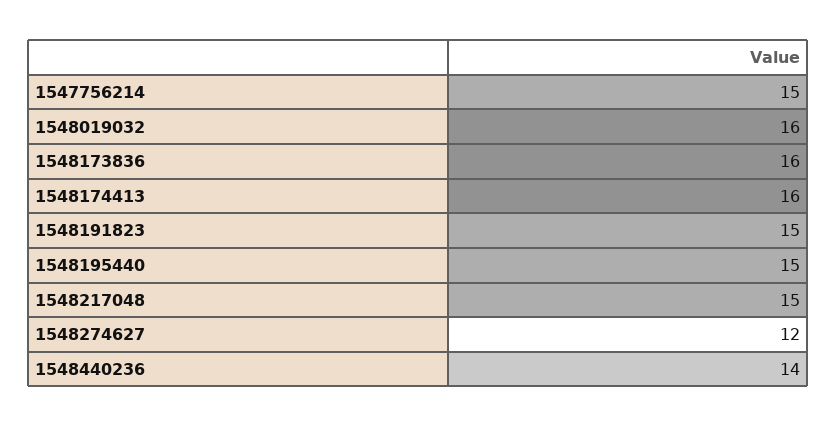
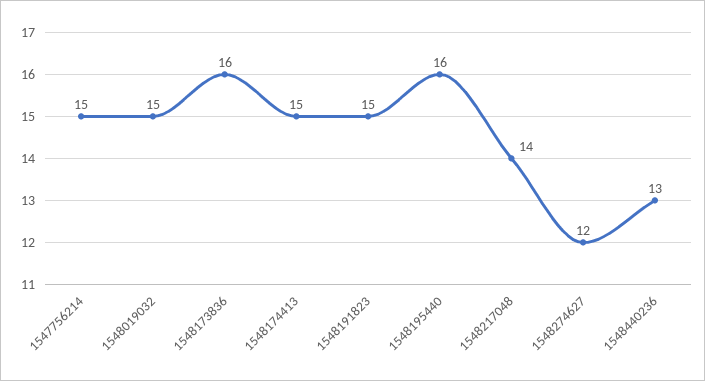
  {
    "1547756214": 15,
-   "1548019032": 16,
+   "1548019032": 15,
    "1548173836": 16,
-   "1548174413": 16,
+   "1548174413": 15,
    "1548191823": 15,
-   "1548195440": 15,
+   "1548195440": 16,
-   "1548217048": 15,
+   "1548217048": 14,
    "1548274627": 12,
-   "1548440236": 14
+   "1548440236": 13
  }

